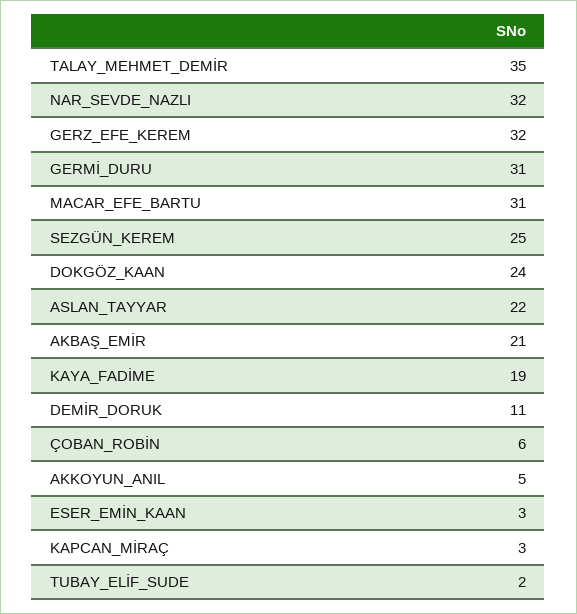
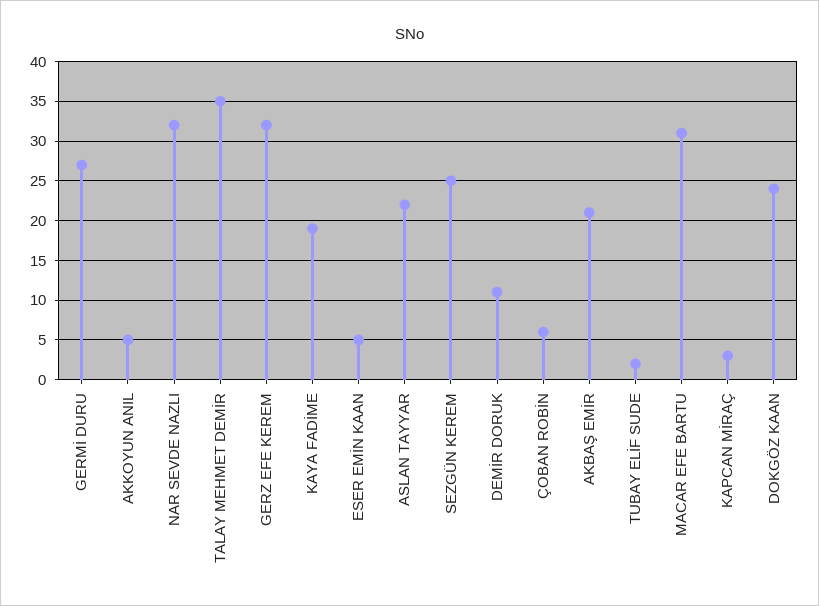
  {
    "TALAY_MEHMET_DEMİR": 35,
    "NAR_SEVDE_NAZLI": 32,
    "GERZ_EFE_KEREM": 32,
-   "GERMİ_DURU": 31,
+   "GERMİ_DURU": 27,
    "MACAR_EFE_BARTU": 31,
    "SEZGÜN_KEREM": 25,
    "DOKGÖZ_KAAN": 24,
    "ASLAN_TAYYAR": 22,
    "AKBAŞ_EMİR": 21,
    "KAYA_FADİME": 19,
    "DEMİR_DORUK": 11,
    "ÇOBAN_ROBİN": 6,
    "AKKOYUN_ANIL": 5,
-   "ESER_EMİN_KAAN": 3,
+   "ESER_EMİN_KAAN": 5,
    "KAPCAN_MİRAÇ": 3,
    "TUBAY_ELİF_SUDE": 2
  }

